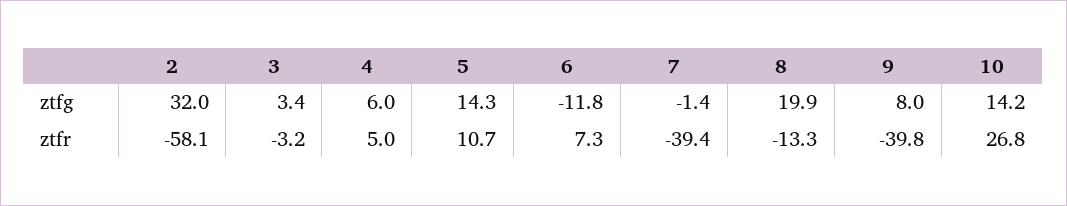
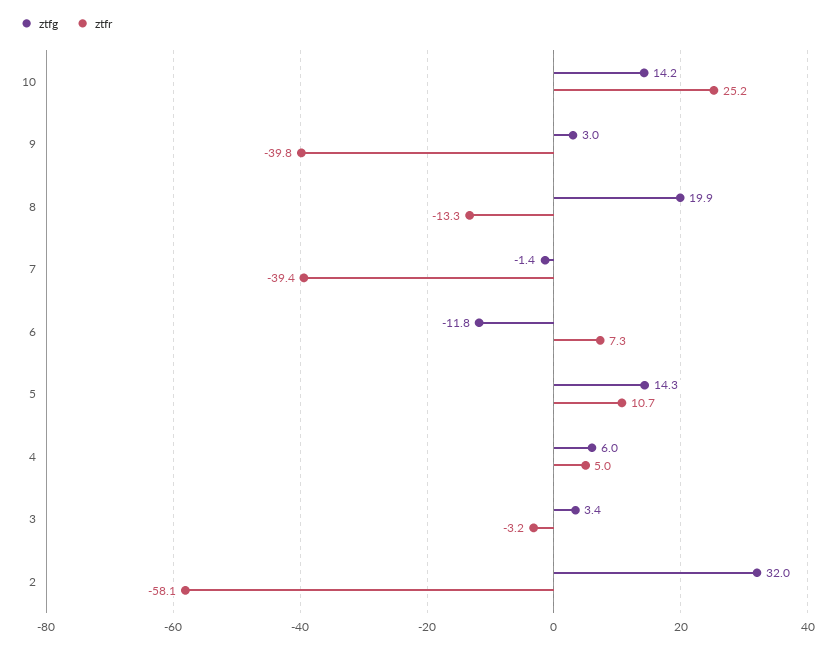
  {
    "ztfg": {
      "2": 32,
      "3": 3.4,
      "4": 6,
      "5": 14.3,
      "6": -11.8,
      "7": -1.4,
      "8": 19.9,
-     "9": 8,
+     "9": 3,
      "10": 14.2
    },
    "ztfr": {
      "2": -58.1,
      "3": -3.2,
      "4": 5,
      "5": 10.7,
      "6": 7.3,
      "7": -39.4,
      "8": -13.3,
      "9": -39.8,
-     "10": 26.8
+     "10": 25.2
    }
  }

